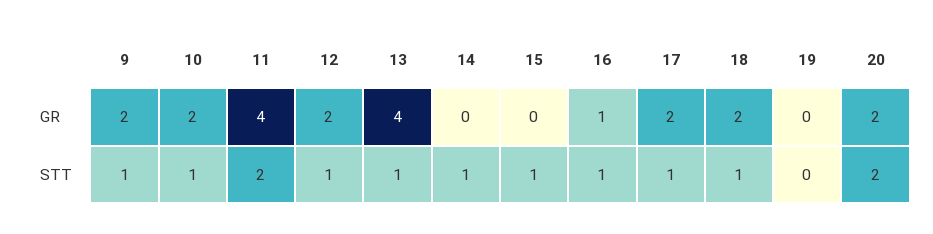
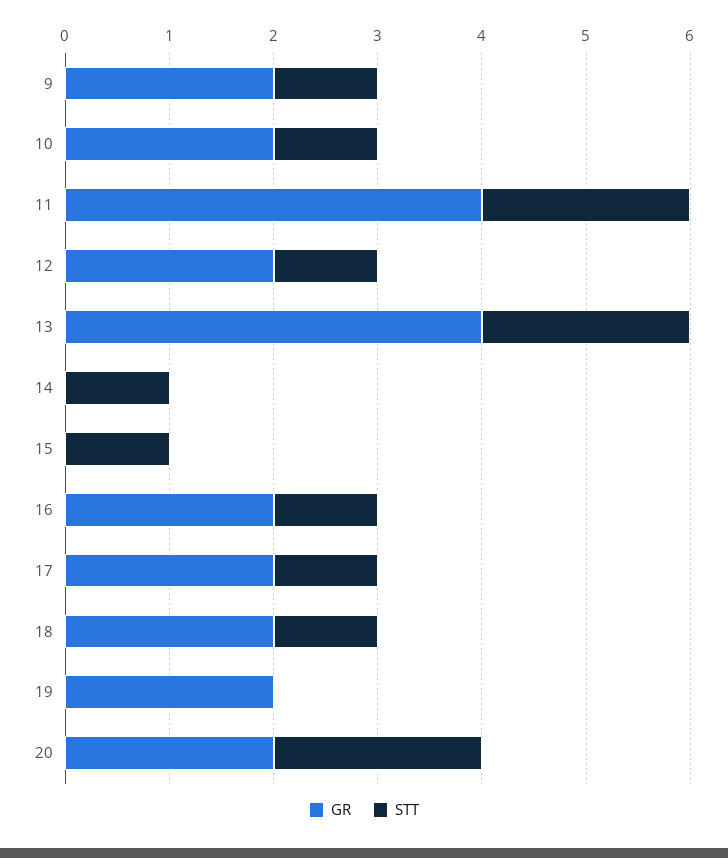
  {
    "GR": {
      "9": 2,
      "10": 2,
      "11": 4,
      "12": 2,
      "13": 4,
      "14": 0,
      "15": 0,
-     "16": 1,
+     "16": 2,
      "17": 2,
      "18": 2,
-     "19": 0,
+     "19": 2,
      "20": 2
    },
    "STT": {
      "9": 1,
      "10": 1,
      "11": 2,
      "12": 1,
-     "13": 1,
+     "13": 2,
      "14": 1,
      "15": 1,
      "16": 1,
      "17": 1,
      "18": 1,
      "19": 0,
      "20": 2
    }
  }

